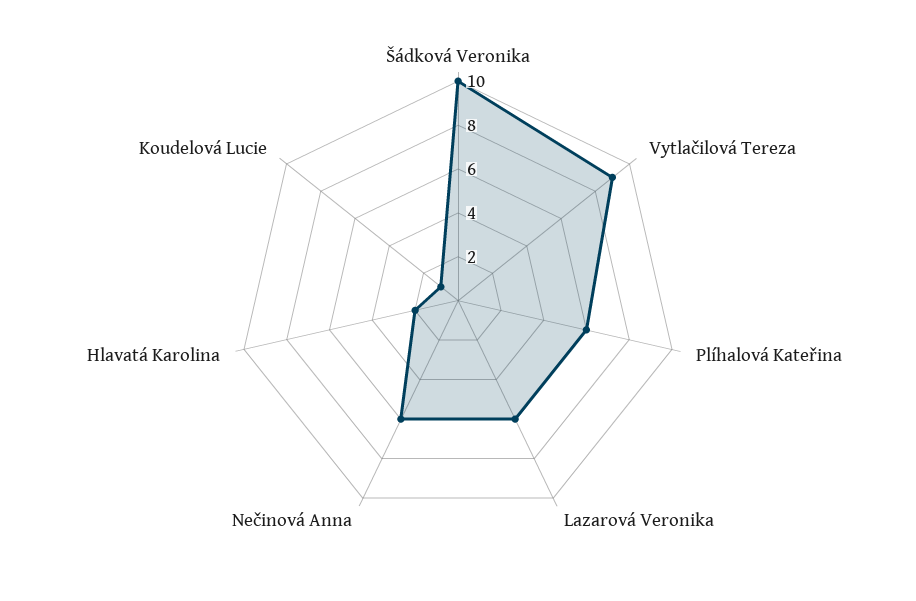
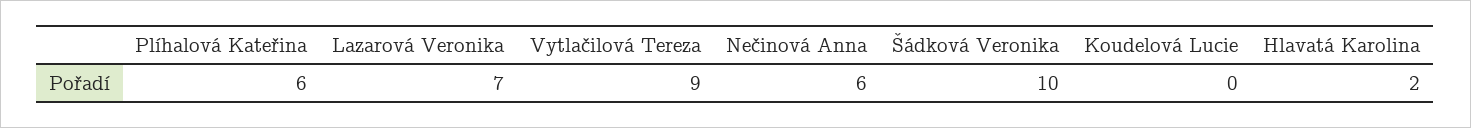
  {
    "Šádková Veronika": 10,
    "Vytlačilová Tereza": 9,
    "Plíhalová Kateřina": 6,
-   "Lazarová Veronika": 6,
+   "Lazarová Veronika": 7,
    "Nečinová Anna": 6,
    "Hlavatá Karolina": 2,
-   "Koudelová Lucie": 1
+   "Koudelová Lucie": 0
  }

